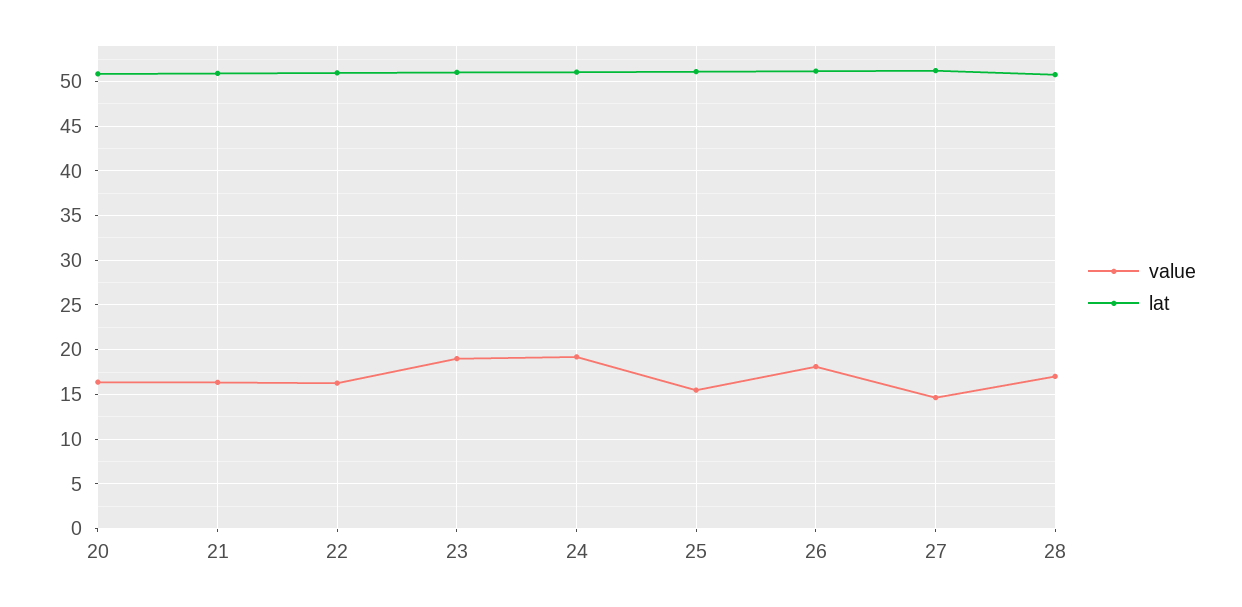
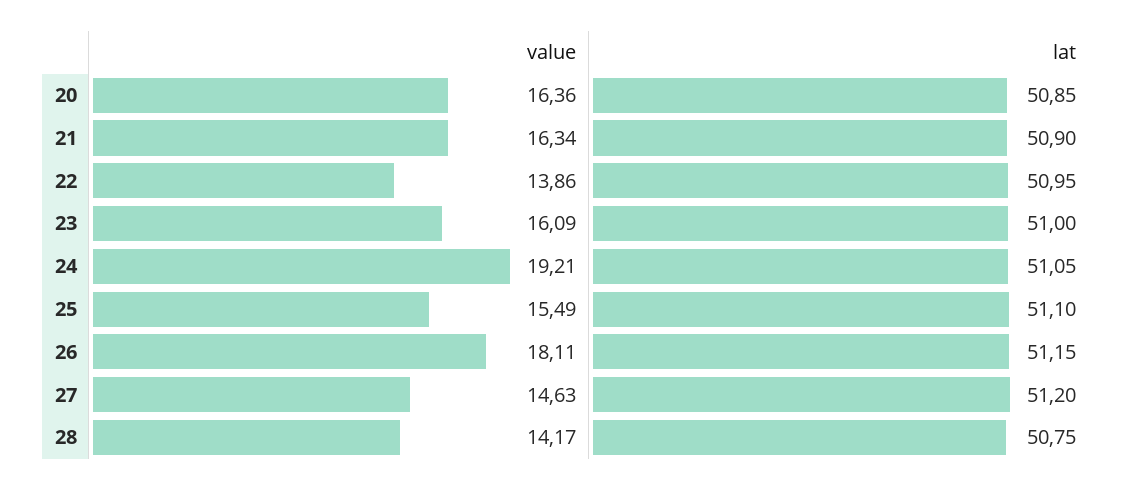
  {
    "value": {
      "20": 16.36,
      "21": 16.34,
-     "22": 16,
+     "22": 13.86,
-     "23": 19,
+     "23": 16.09,
      "24": 19.21,
      "25": 15.49,
      "26": 18.11,
      "27": 14.63,
-     "28": 17
+     "28": 14.17
    },
    "lat": {
      "20": 50.85,
      "21": 50.9,
      "22": 50.95,
      "23": 51,
      "24": 51.05,
      "25": 51.1,
      "26": 51.15,
      "27": 51.2,
      "28": 50.75
    }
  }

